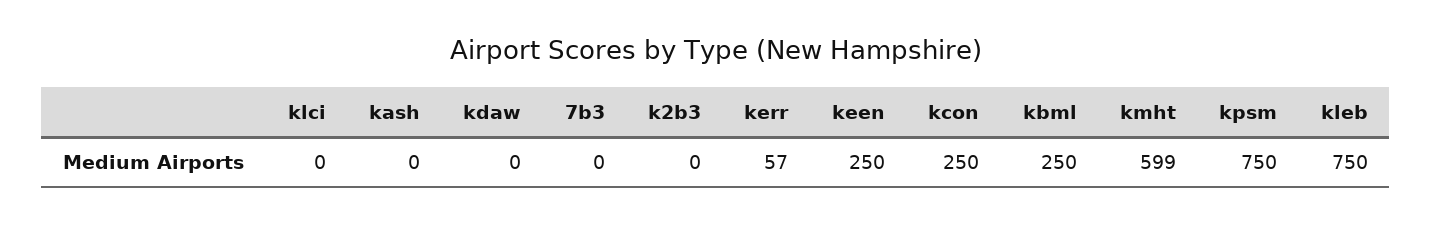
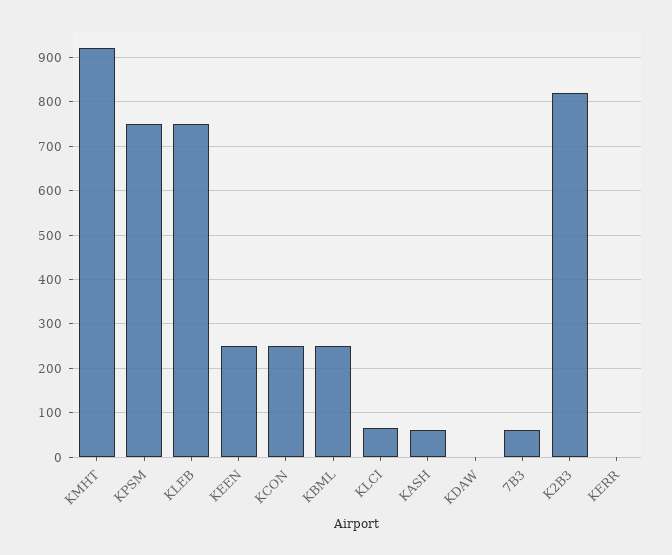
  {
-   "klci": 0,
+   "klci": 60,
-   "kash": 0,
+   "kash": 60,
    "kdaw": 0,
-   "7b3": 0,
+   "7b3": 60,
-   "k2b3": 0,
+   "k2b3": 820,
-   "kerr": 57,
+   "kerr": 0,
    "keen": 250,
    "kcon": 250,
    "kbml": 250,
-   "kmht": 599,
+   "kmht": 920,
    "kpsm": 750,
    "kleb": 750
  }

